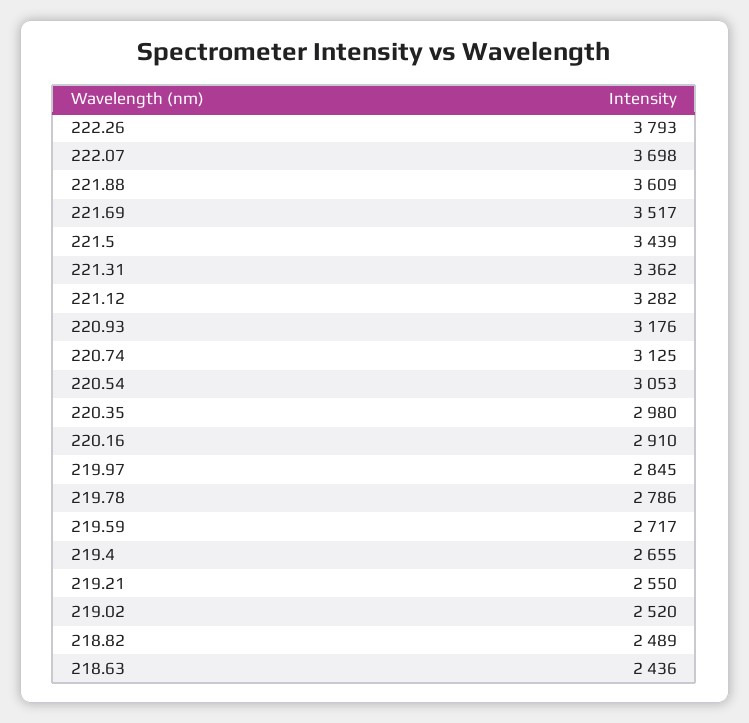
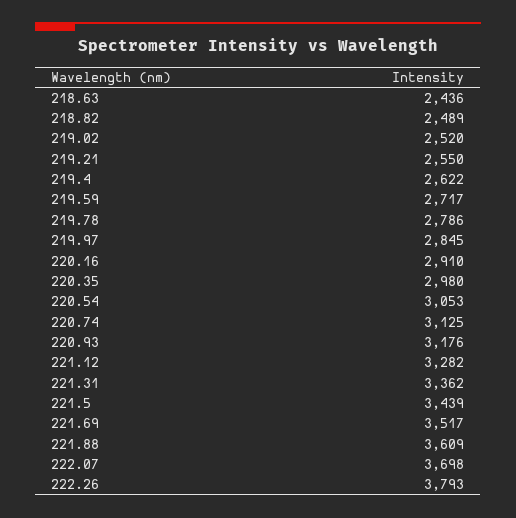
  {
    "222.26": 3793,
    "222.07": 3698,
    "221.88": 3609,
    "221.69": 3517,
    "221.5": 3439,
    "221.31": 3362,
    "221.12": 3282,
    "220.93": 3176,
    "220.74": 3125,
    "220.54": 3053,
    "220.35": 2980,
    "220.16": 2910,
    "219.97": 2845,
    "219.78": 2786,
    "219.59": 2717,
-   "219.4": 2655,
+   "219.4": 2622,
    "219.21": 2550,
    "219.02": 2520,
    "218.82": 2489,
    "218.63": 2436
  }

